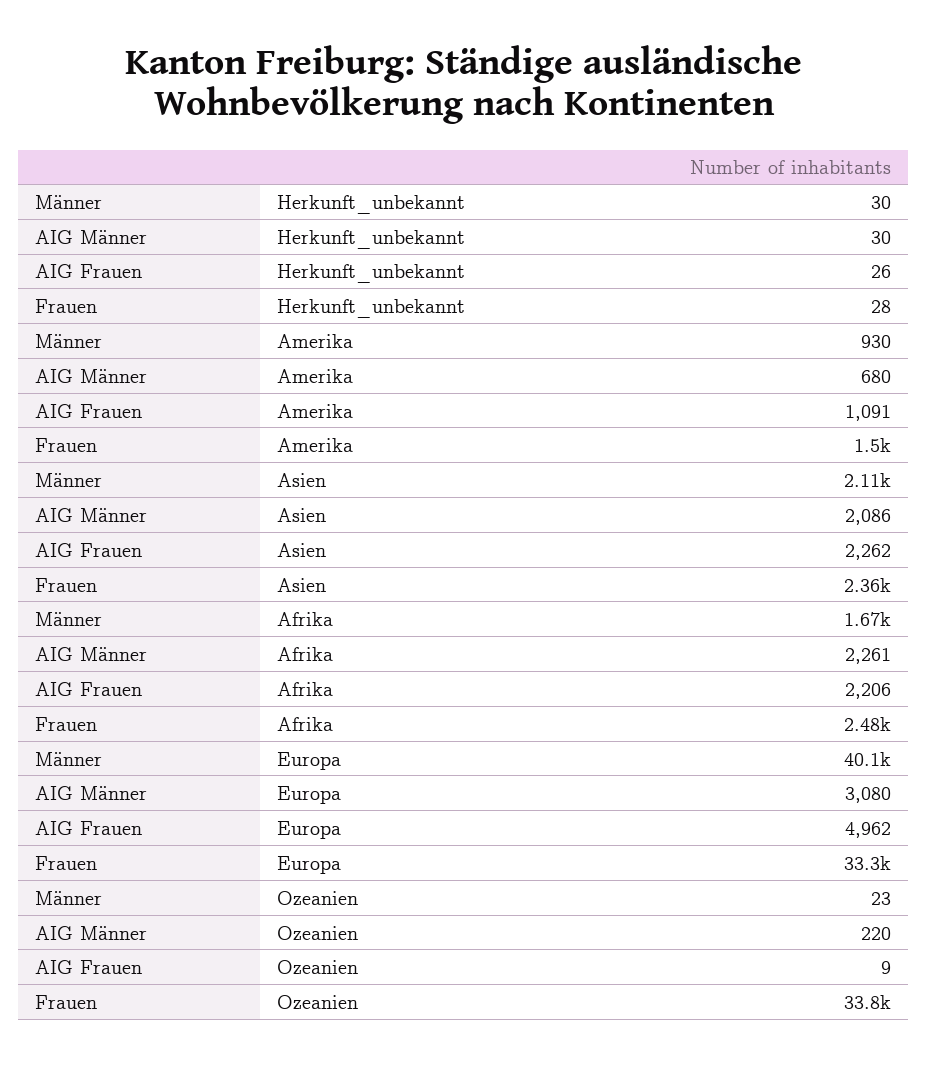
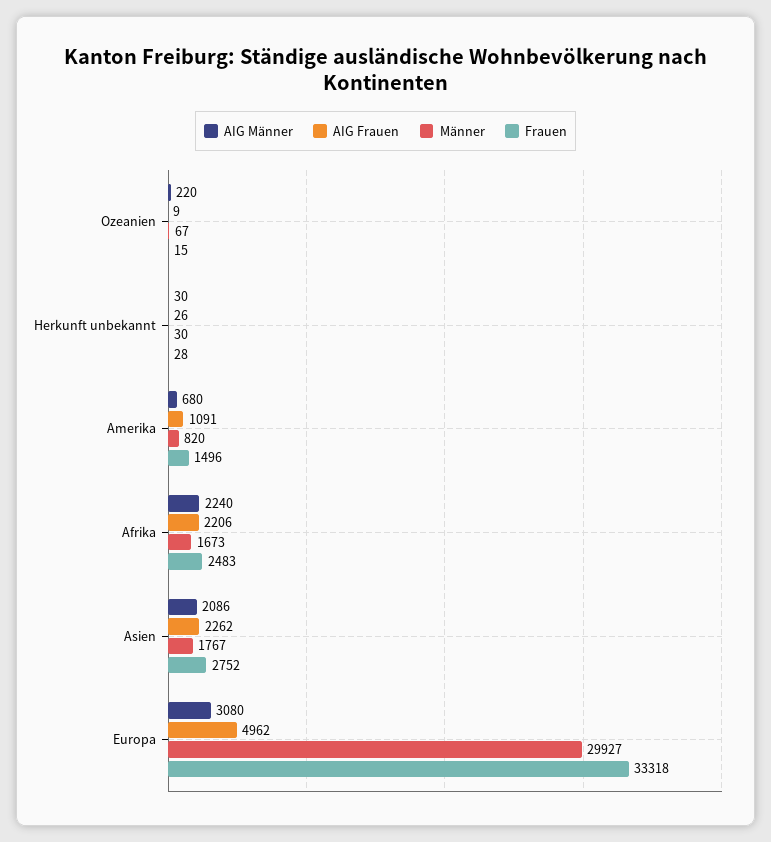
  {
    "Männer": {
      "Herkunft_unbekannt": 30,
-     "Amerika": 930,
+     "Amerika": 820,
-     "Asien": 2110,
+     "Asien": 1767,
      "Afrika": 1673,
-     "Europa": 40100,
+     "Europa": 29927,
-     "Ozeanien": 23
+     "Ozeanien": 67
    },
    "AIG Männer": {
      "Herkunft_unbekannt": 30,
      "Amerika": 680,
      "Asien": 2086,
-     "Afrika": 2261,
+     "Afrika": 2240,
      "Europa": 3080,
      "Ozeanien": 220
    },
    "AIG Frauen": {
      "Herkunft_unbekannt": 26,
      "Amerika": 1091,
      "Asien": 2262,
      "Afrika": 2206,
      "Europa": 4962,
      "Ozeanien": 9
    },
    "Frauen": {
      "Herkunft_unbekannt": 28,
      "Amerika": 1496,
-     "Asien": 2360,
+     "Asien": 2752,
      "Afrika": 2483,
      "Europa": 33318,
-     "Ozeanien": 33800
+     "Ozeanien": 15
    }
  }

